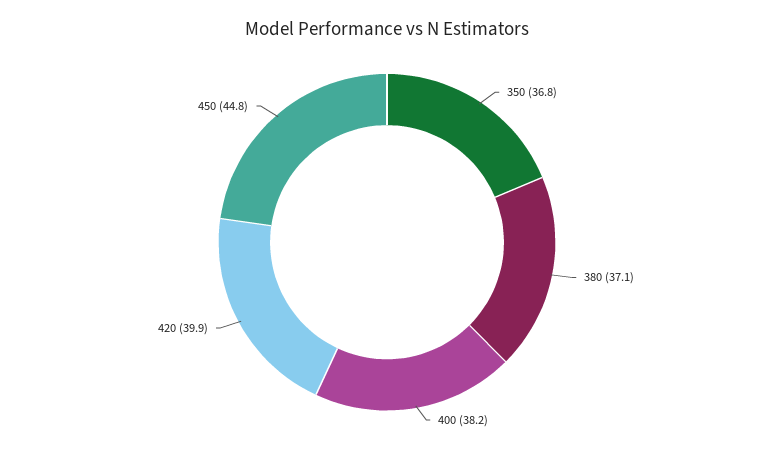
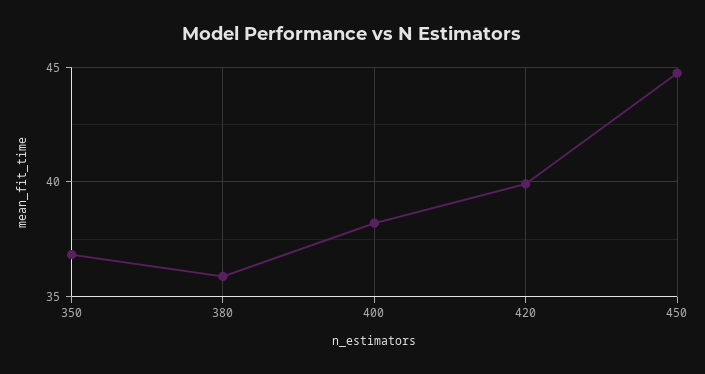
  {
    "350": 36.8,
-   "380": 37.1,
+   "380": 36,
    "400": 38.2,
    "420": 39.9,
    "450": 44.8
  }

